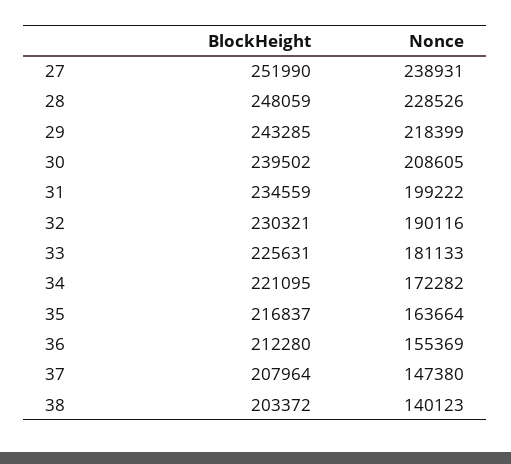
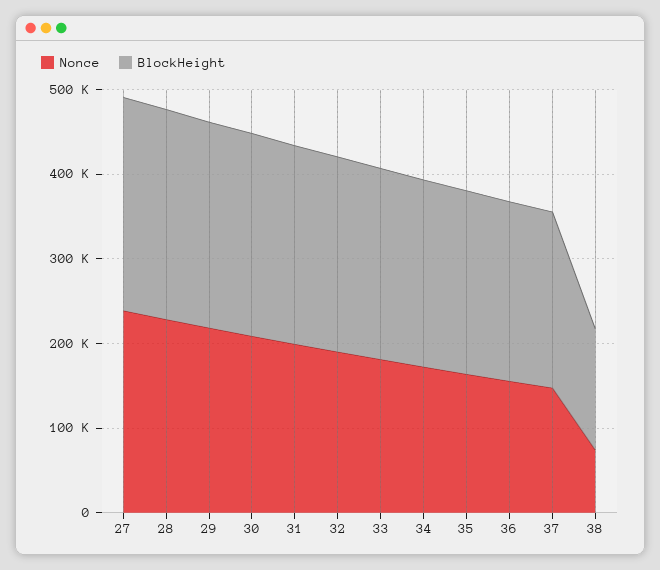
  {
    "BlockHeight": {
      "27": 251990,
      "28": 248059,
      "29": 243285,
      "30": 239502,
      "31": 234559,
      "32": 230321,
      "33": 225631,
      "34": 221095,
      "35": 216837,
      "36": 212280,
      "37": 207964,
-     "38": 203372
+     "38": 140000
    },
    "Nonce": {
      "27": 238931,
      "28": 228526,
      "29": 218399,
      "30": 208605,
      "31": 199222,
      "32": 190116,
      "33": 181133,
      "34": 172282,
      "35": 163664,
      "36": 155369,
      "37": 147380,
-     "38": 140123
+     "38": 80000
    }
  }

